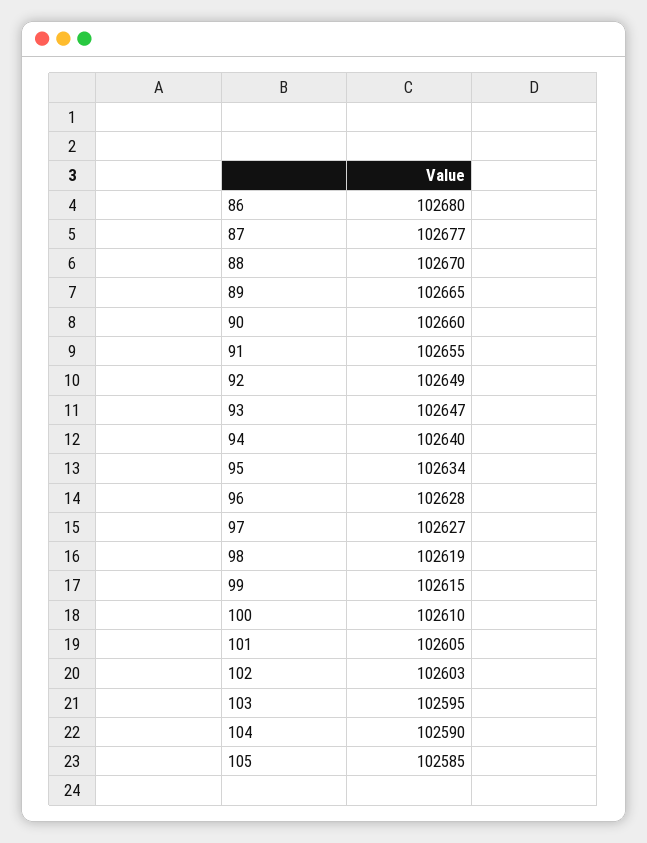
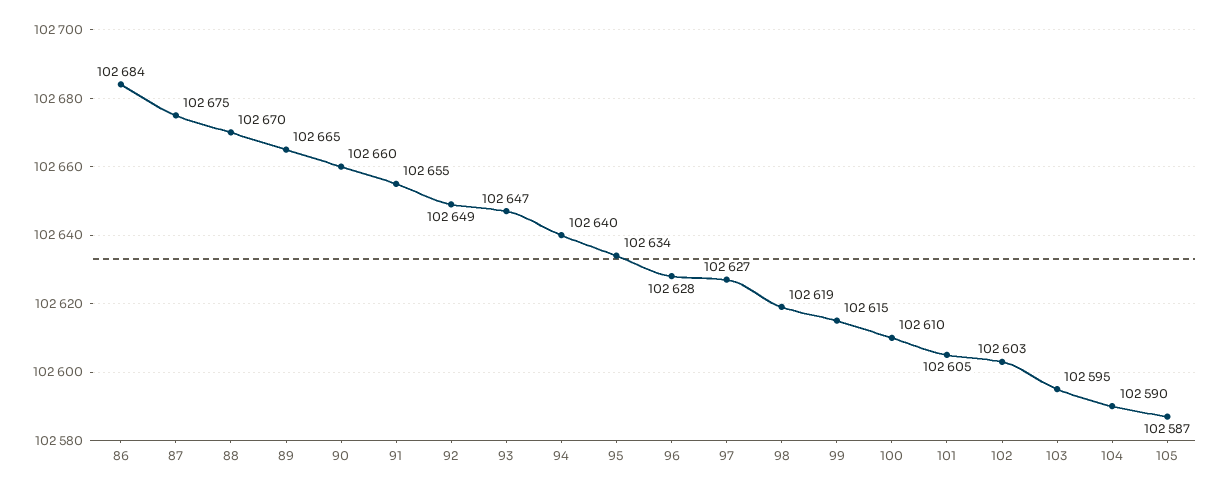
  {
-   "86": 102680,
+   "86": 102684,
-   "87": 102677,
+   "87": 102675,
    "88": 102670,
    "89": 102665,
    "90": 102660,
    "91": 102655,
    "92": 102649,
    "93": 102647,
    "94": 102640,
    "95": 102634,
    "96": 102628,
    "97": 102627,
    "98": 102619,
    "99": 102615,
    "100": 102610,
    "101": 102605,
    "102": 102603,
    "103": 102595,
    "104": 102590,
-   "105": 102585
+   "105": 102587
  }

